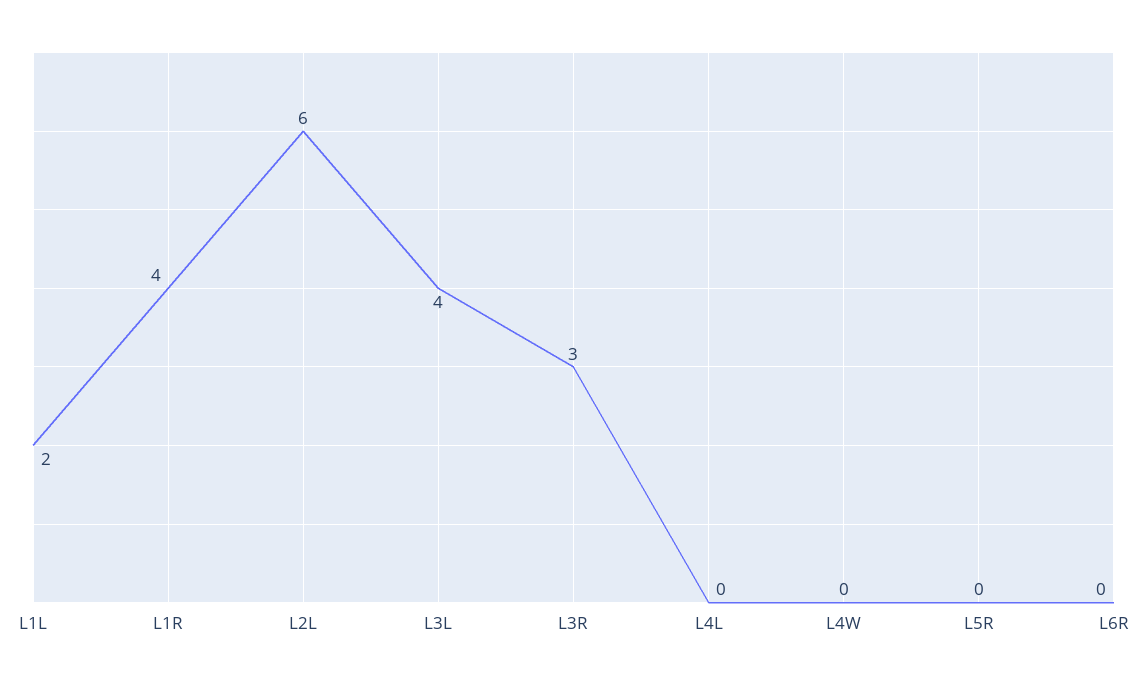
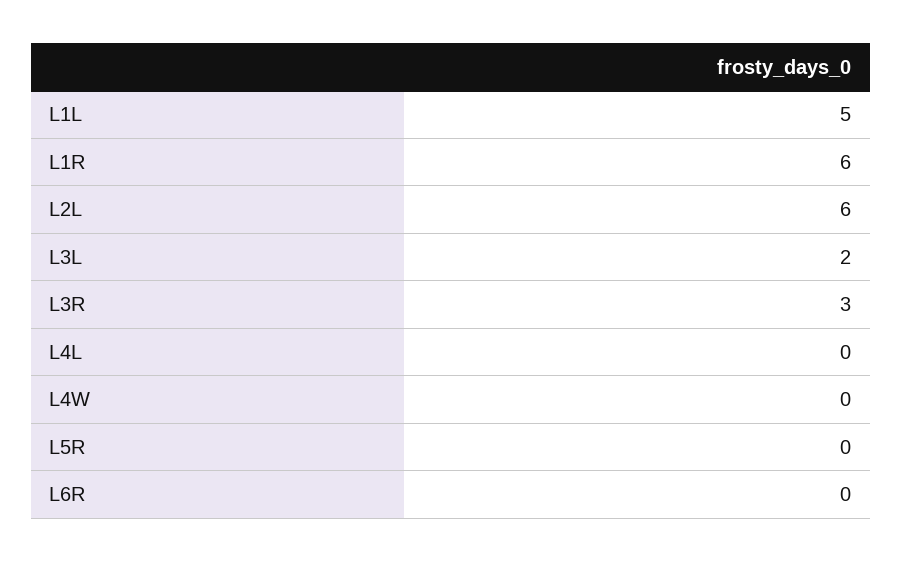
  {
-   "L1L": 2,
+   "L1L": 5,
-   "L1R": 4,
+   "L1R": 6,
    "L2L": 6,
-   "L3L": 4,
+   "L3L": 2,
    "L3R": 3,
    "L4L": 0,
    "L4W": 0,
    "L5R": 0,
    "L6R": 0
  }

